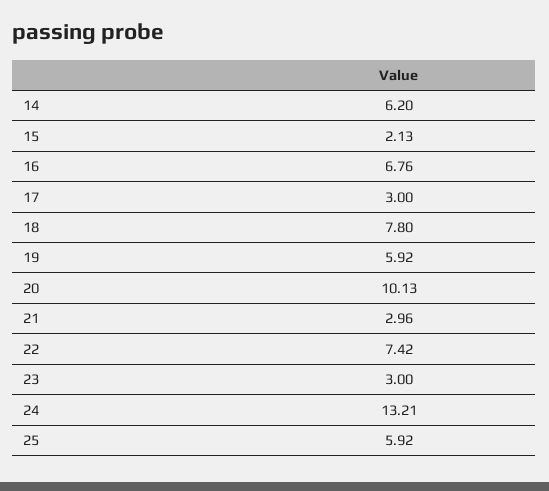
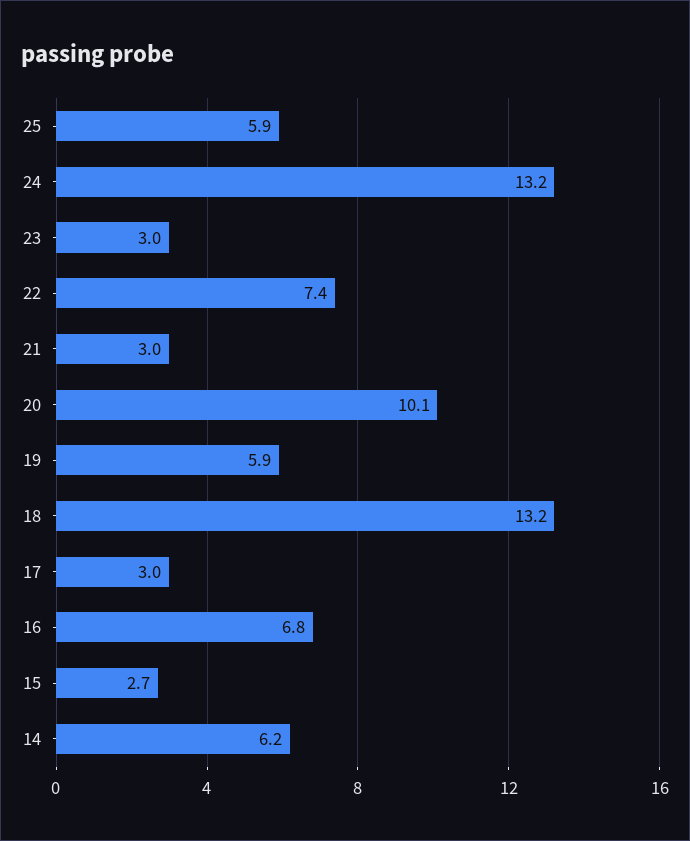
  {
    "14": 6.2,
-   "15": 2.13,
+   "15": 2.7,
    "16": 6.76,
    "17": 3,
-   "18": 7.8,
+   "18": 13.2,
    "19": 5.92,
    "20": 10.13,
    "21": 2.96,
    "22": 7.42,
    "23": 3,
    "24": 13.21,
    "25": 5.92
  }

